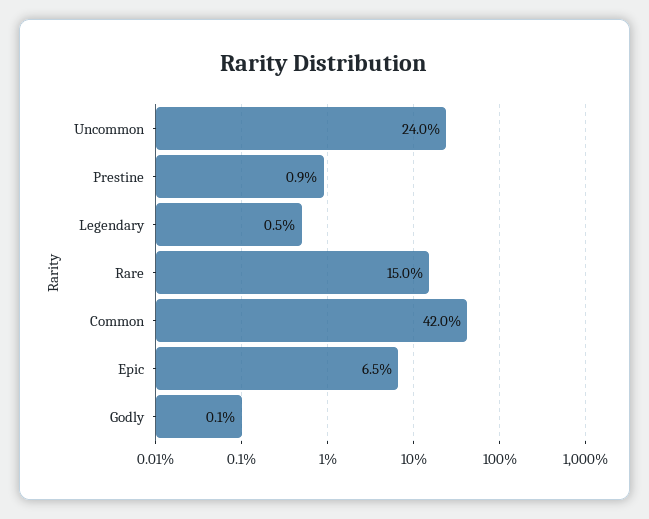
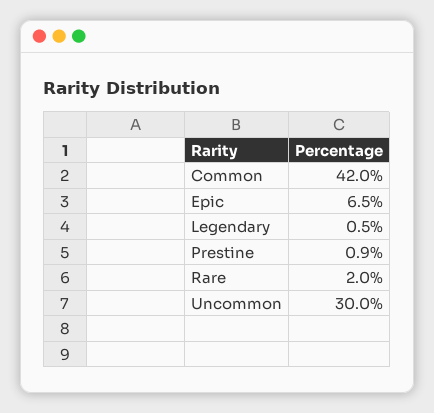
  {
-   "Uncommon": 24,
+   "Uncommon": 30,
    "Prestine": 0.9,
    "Legendary": 0.5,
-   "Rare": 15,
+   "Rare": 2,
    "Common": 42,
-   "Epic": 6.5,
+   "Epic": 6.5
-   "Godly": 0.1
  }

